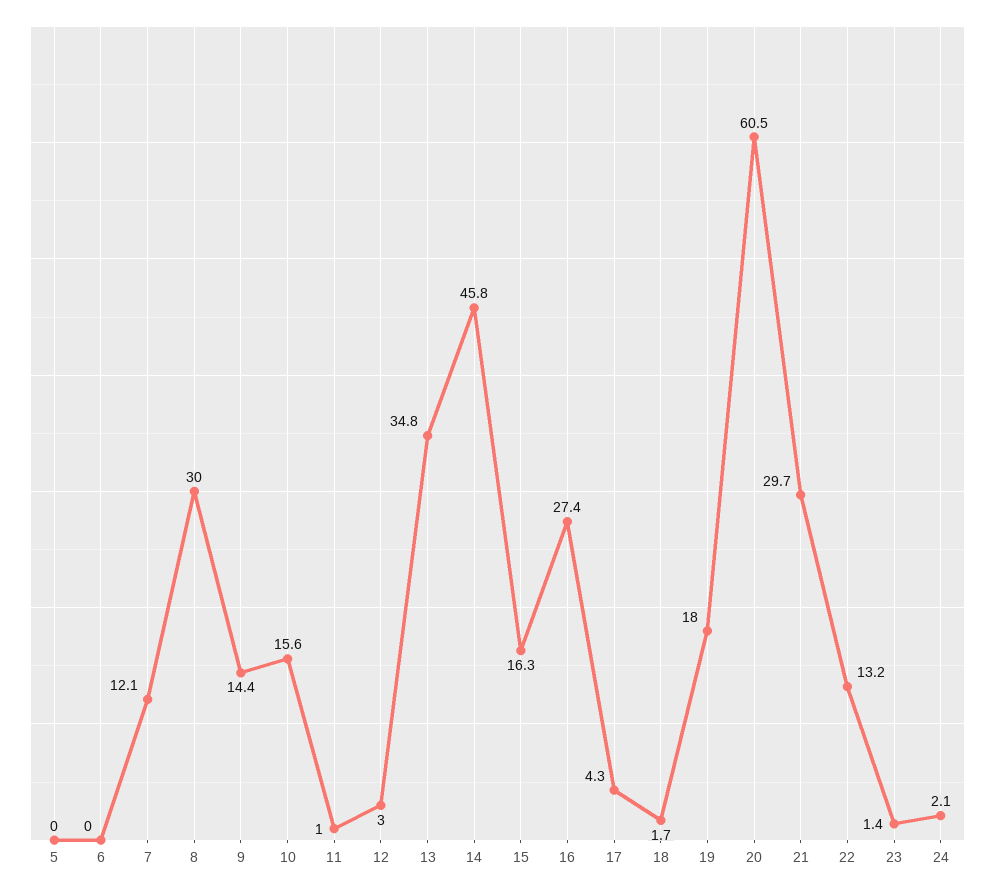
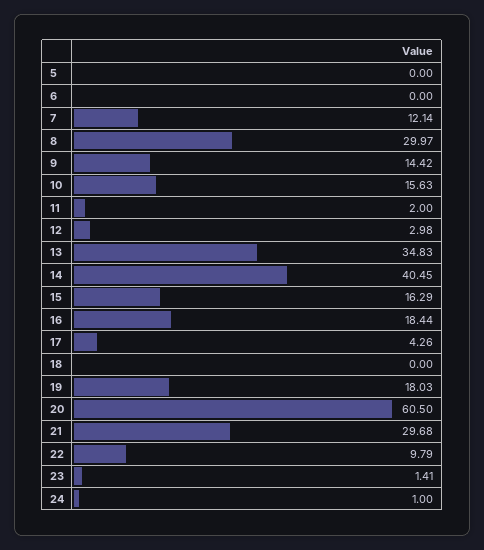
  {
    "5": 0,
    "6": 0,
    "7": 12.14,
    "8": 29.97,
    "9": 14.42,
    "10": 15.63,
-   "11": 1,
+   "11": 2,
    "12": 2.98,
    "13": 34.83,
-   "14": 45.8,
+   "14": 40.45,
    "15": 16.29,
-   "16": 27.4,
+   "16": 18.44,
    "17": 4.26,
-   "18": 1.7,
+   "18": 0,
    "19": 18.03,
    "20": 60.5,
    "21": 29.68,
-   "22": 13.2,
+   "22": 9.79,
    "23": 1.41,
-   "24": 2.1
+   "24": 1
  }

